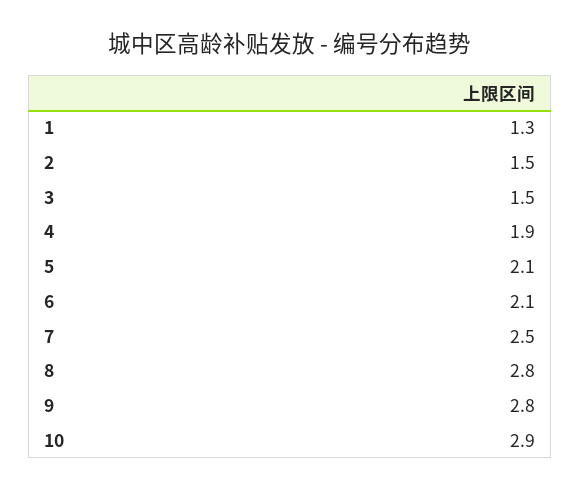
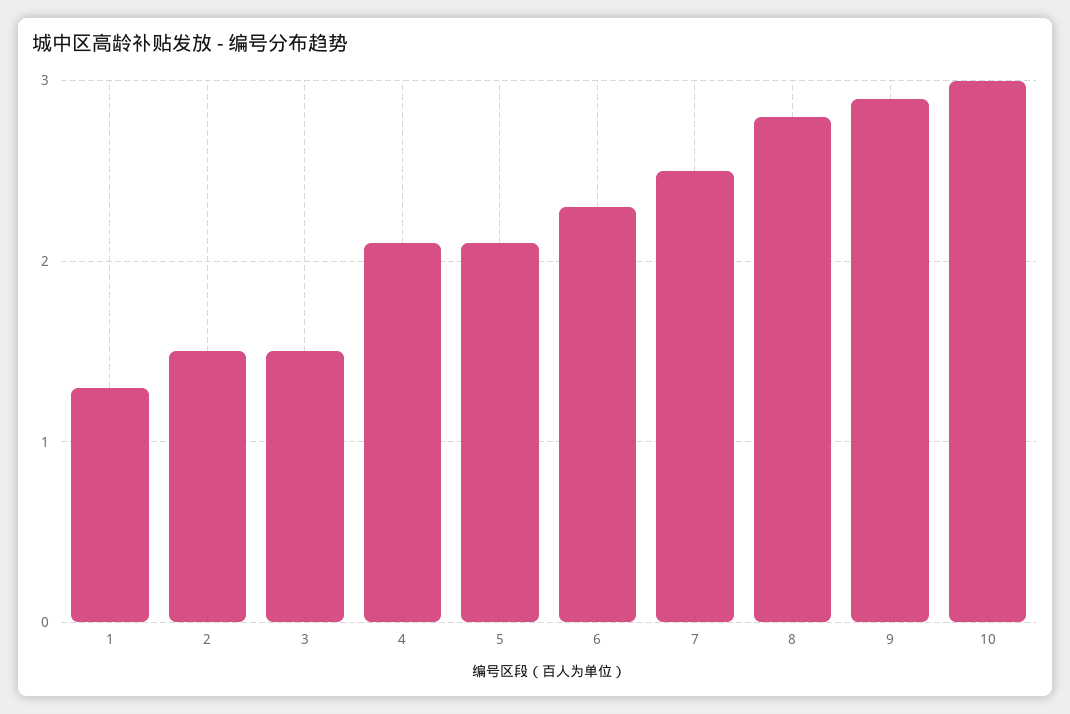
  {
    "1": 1.3,
    "2": 1.5,
    "3": 1.5,
-   "4": 1.9,
+   "4": 2.1,
    "5": 2.1,
-   "6": 2.1,
+   "6": 2.3,
    "7": 2.5,
    "8": 2.8,
-   "9": 2.8,
+   "9": 2.9,
-   "10": 2.9
+   "10": 3
  }

